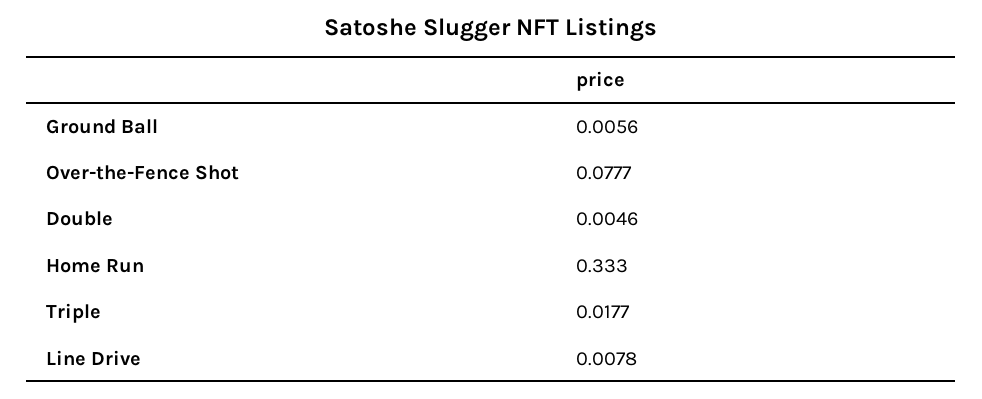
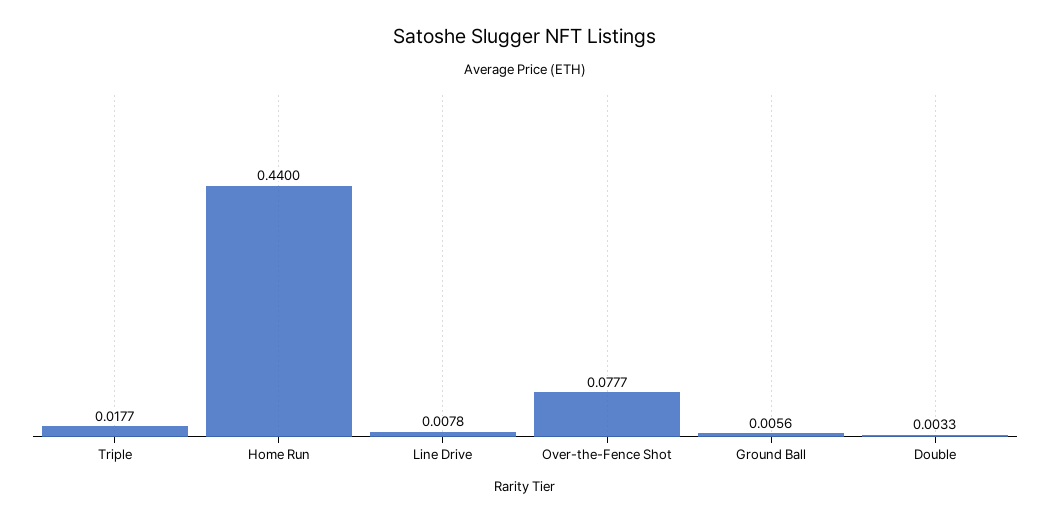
  {
    "Ground Ball": 0.0056,
    "Over-the-Fence Shot": 0.0777,
-   "Double": 0.0046,
+   "Double": 0.0033,
-   "Home Run": 0.333,
+   "Home Run": 0.44,
    "Triple": 0.0177,
    "Line Drive": 0.0078
  }

